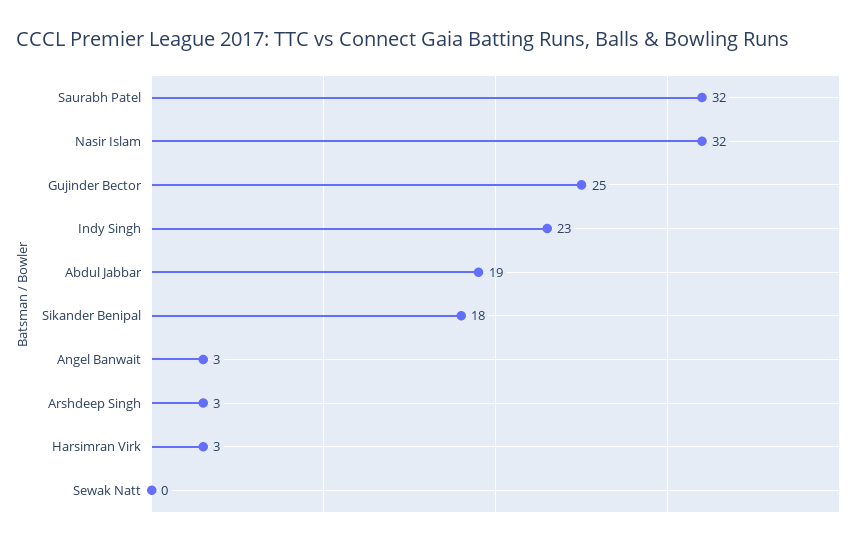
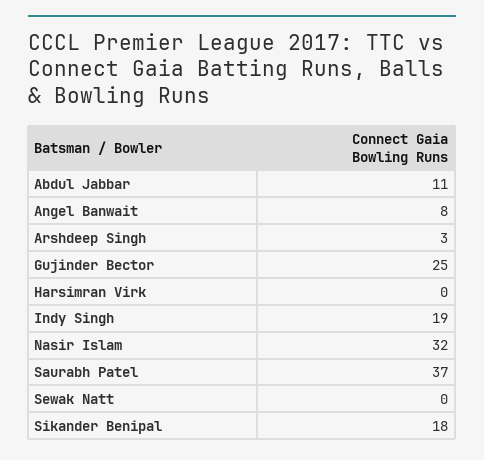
  {
-   "Saurabh Patel": 32,
+   "Saurabh Patel": 37,
    "Nasir Islam": 32,
    "Gujinder Bector": 25,
-   "Indy Singh": 23,
+   "Indy Singh": 19,
-   "Abdul Jabbar": 19,
+   "Abdul Jabbar": 11,
    "Sikander Benipal": 18,
-   "Angel Banwait": 3,
+   "Angel Banwait": 8,
    "Arshdeep Singh": 3,
-   "Harsimran Virk": 3,
+   "Harsimran Virk": 0,
    "Sewak Natt": 0
  }

